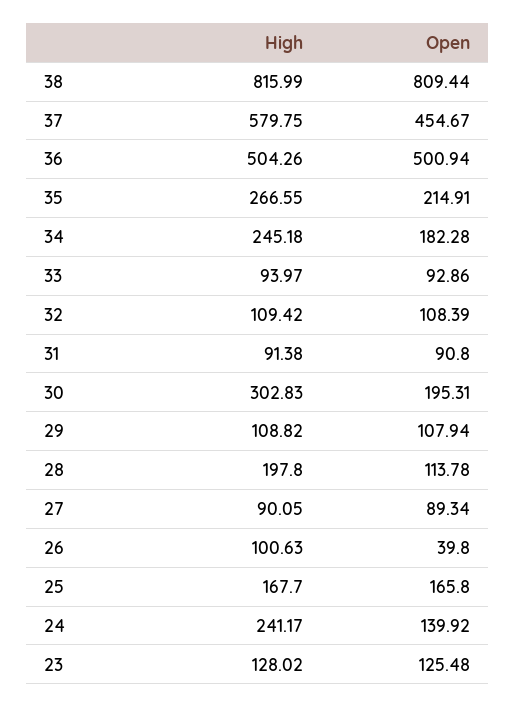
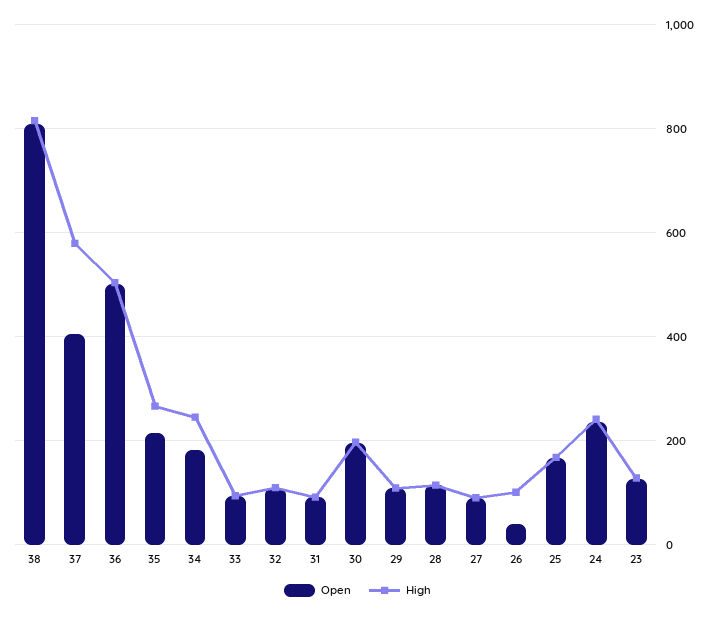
  {
    "High": {
      "38": 815.99,
      "37": 579.75,
      "36": 504.26,
      "35": 266.55,
      "34": 245.18,
      "33": 93.97,
      "32": 109.42,
      "31": 91.38,
-     "30": 302.83,
+     "30": 200,
      "29": 108.82,
-     "28": 197.8,
+     "28": 120,
      "27": 90.05,
      "26": 100.63,
      "25": 167.7,
      "24": 241.17,
      "23": 128.02
    },
    "Open": {
      "38": 809.44,
-     "37": 454.67,
+     "37": 400,
      "36": 500.94,
      "35": 214.91,
      "34": 182.28,
      "33": 92.86,
      "32": 108.39,
      "31": 90.8,
      "30": 195.31,
      "29": 107.94,
      "28": 113.78,
      "27": 89.34,
      "26": 39.8,
      "25": 165.8,
-     "24": 139.92,
+     "24": 240,
      "23": 125.48
    }
  }

